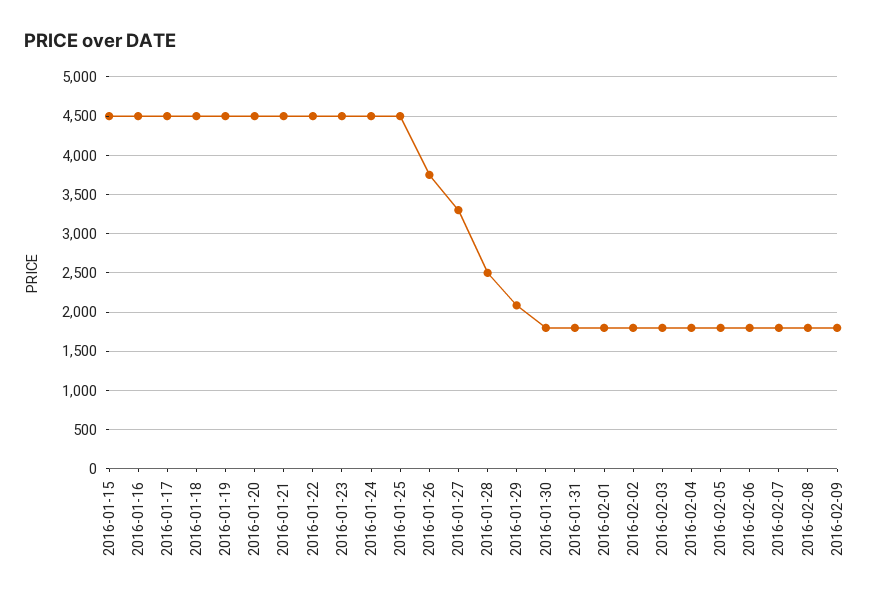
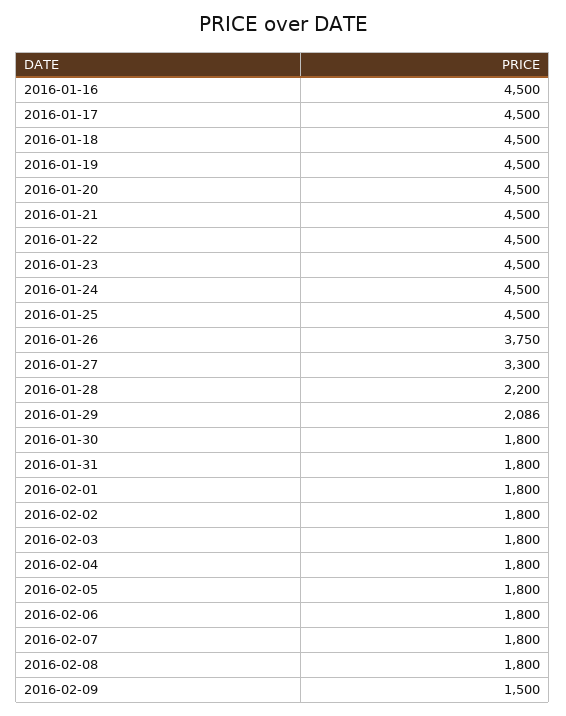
  {
-   "2016-01-15": 4500,
    "2016-01-16": 4500,
    "2016-01-17": 4500,
    "2016-01-18": 4500,
    "2016-01-19": 4500,
    "2016-01-20": 4500,
    "2016-01-21": 4500,
    "2016-01-22": 4500,
    "2016-01-23": 4500,
    "2016-01-24": 4500,
    "2016-01-25": 4500,
    "2016-01-26": 3750,
    "2016-01-27": 3300,
-   "2016-01-28": 2500,
+   "2016-01-28": 2200,
    "2016-01-29": 2086,
    "2016-01-30": 1800,
    "2016-01-31": 1800,
    "2016-02-01": 1800,
    "2016-02-02": 1800,
    "2016-02-03": 1800,
    "2016-02-04": 1800,
    "2016-02-05": 1800,
    "2016-02-06": 1800,
    "2016-02-07": 1800,
    "2016-02-08": 1800,
-   "2016-02-09": 1800
+   "2016-02-09": 1500
  }

